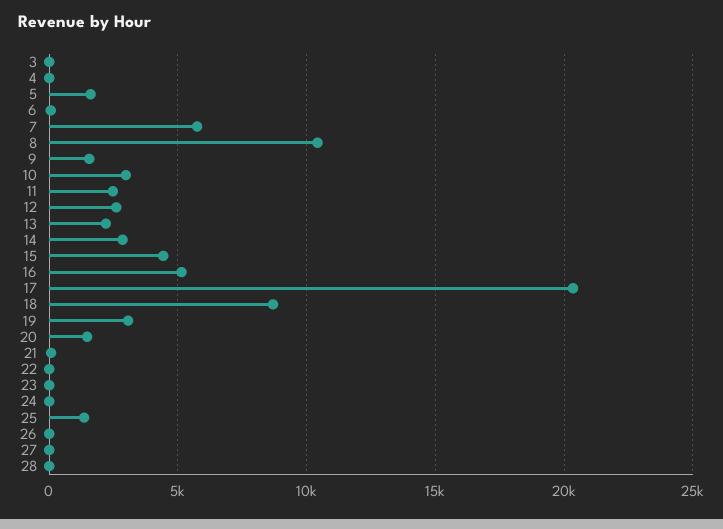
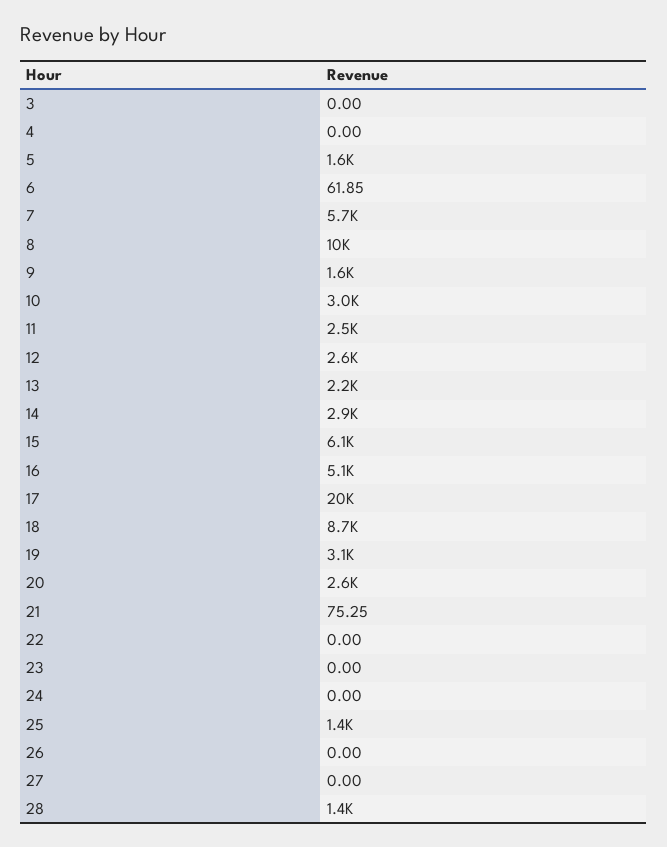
  {
    "3": 0,
    "4": 0,
    "5": 1600,
    "6": 61.85,
    "7": 5700,
    "8": 10000,
    "9": 1600,
    "10": 3000,
    "11": 2500,
    "12": 2600,
    "13": 2200,
    "14": 2900,
-   "15": 4500,
+   "15": 6100,
    "16": 5100,
    "17": 20000,
    "18": 8700,
    "19": 3100,
-   "20": 1500,
+   "20": 2600,
    "21": 75.25,
    "22": 0,
    "23": 0,
    "24": 0,
    "25": 1400,
    "26": 0,
    "27": 0,
-   "28": 0
+   "28": 1400
  }

